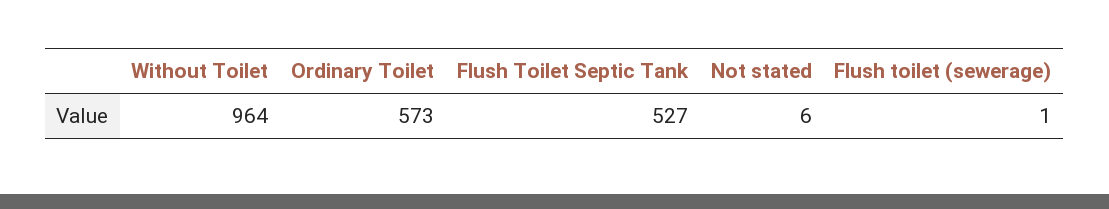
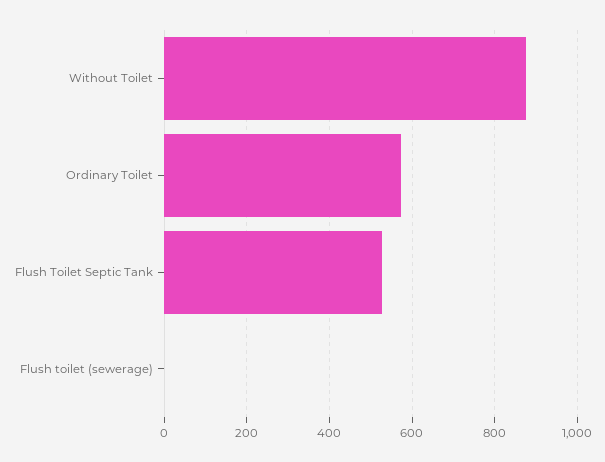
  {
-   "Without Toilet": 964,
+   "Without Toilet": 880,
    "Ordinary Toilet": 573,
    "Flush Toilet Septic Tank": 527,
-   "Not stated": 6,
    "Flush toilet (sewerage)": 1
  }

